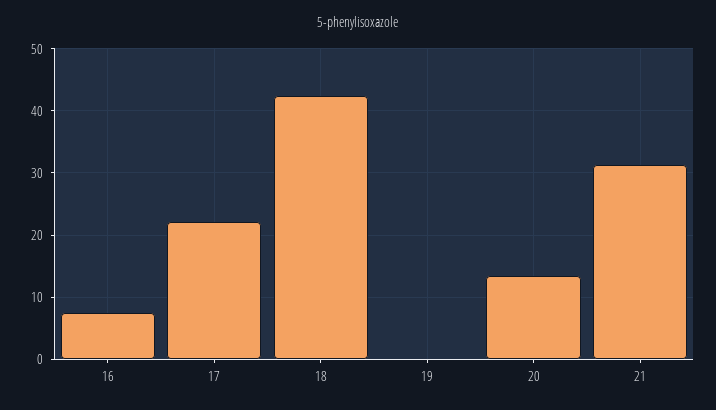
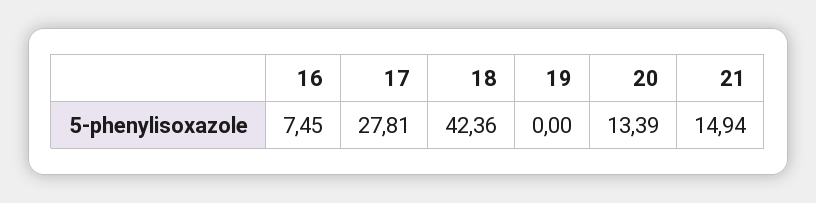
  {
    "16": 7.45,
-   "17": 22,
+   "17": 27.81,
    "18": 42.36,
    "19": 0,
    "20": 13.39,
-   "21": 31
+   "21": 14.94
  }

